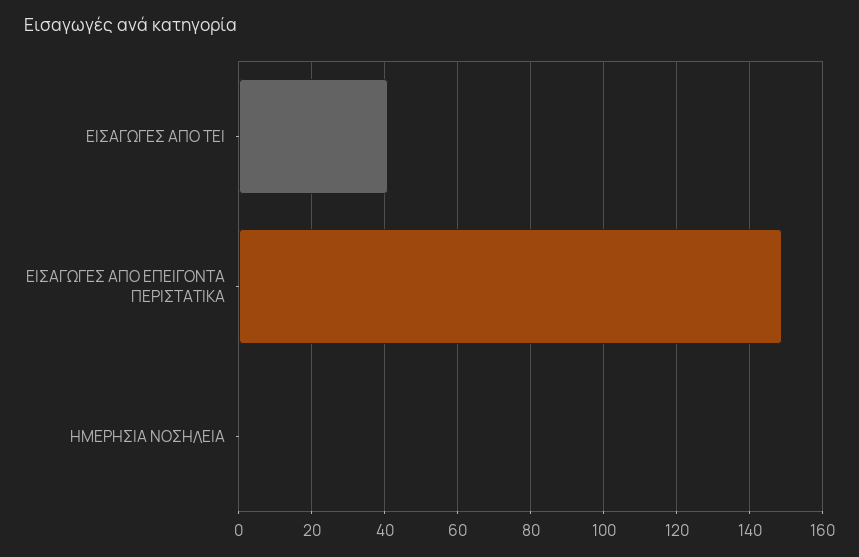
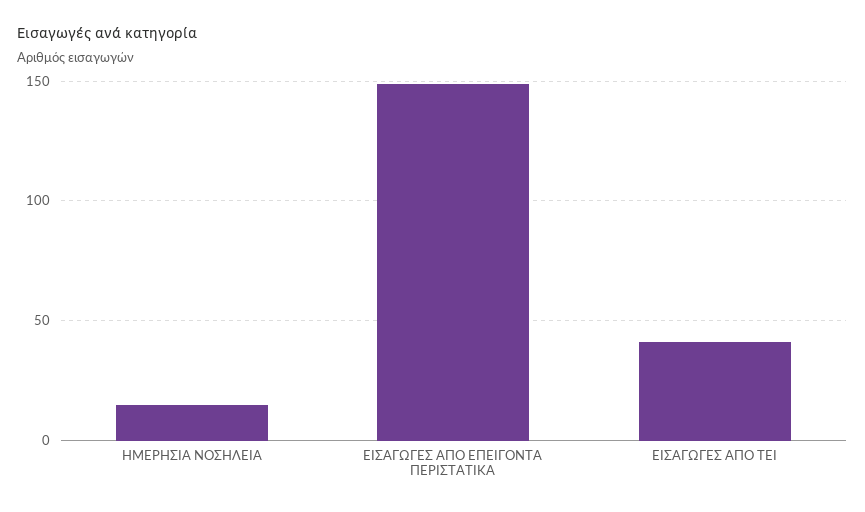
  {
    "ΕΙΣΑΓΩΓΕΣ ΑΠΟ ΤΕΙ": 40,
    "ΕΙΣΑΓΩΓΕΣ ΑΠΟ ΕΠΕΙΓΟΝΤΑ ΠΕΡΙΣΤΑΤΙΚΑ": 150,
-   "ΗΜΕΡΗΣΙΑ ΝΟΣΗΛΕΙΑ": 0
+   "ΗΜΕΡΗΣΙΑ ΝΟΣΗΛΕΙΑ": 15
  }

